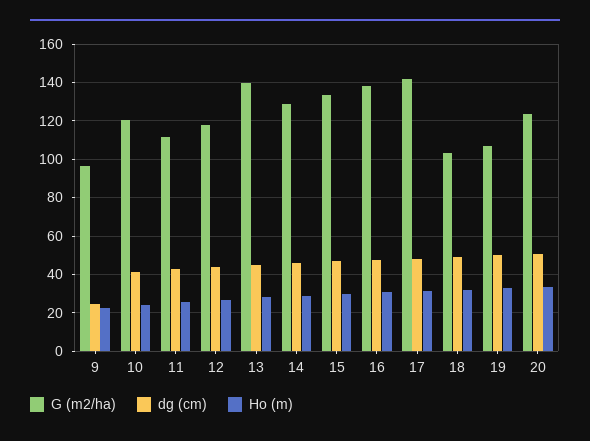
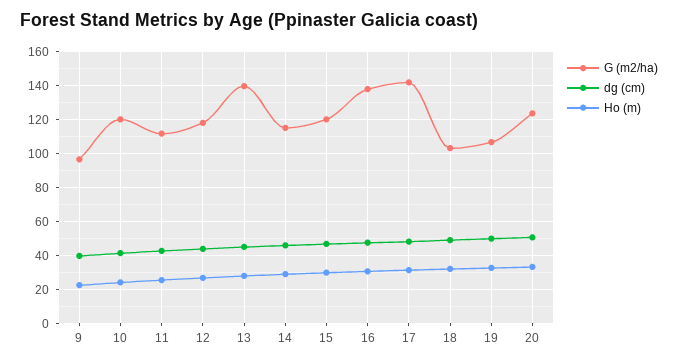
  {
    "G (m2/ha)": {
      "9": 95,
      "10": 120,
      "11": 110,
      "12": 120,
      "13": 140,
-     "14": 130,
+     "14": 115,
-     "15": 135,
+     "15": 120,
      "16": 140,
      "17": 140,
      "18": 105,
      "19": 105,
      "20": 125
    },
    "dg (cm)": {
-     "9": 25,
+     "9": 40,
      "10": 40,
      "11": 45,
      "12": 45,
      "13": 45,
      "14": 45,
      "15": 45,
      "16": 50,
      "17": 50,
      "18": 50,
      "19": 50,
      "20": 50
    },
    "Ho (m)": {
      "9": 25,
      "10": 25,
      "11": 25,
      "12": 25,
      "13": 30,
      "14": 30,
      "15": 30,
      "16": 30,
      "17": 30,
      "18": 30,
      "19": 35,
      "20": 35
    }
  }

